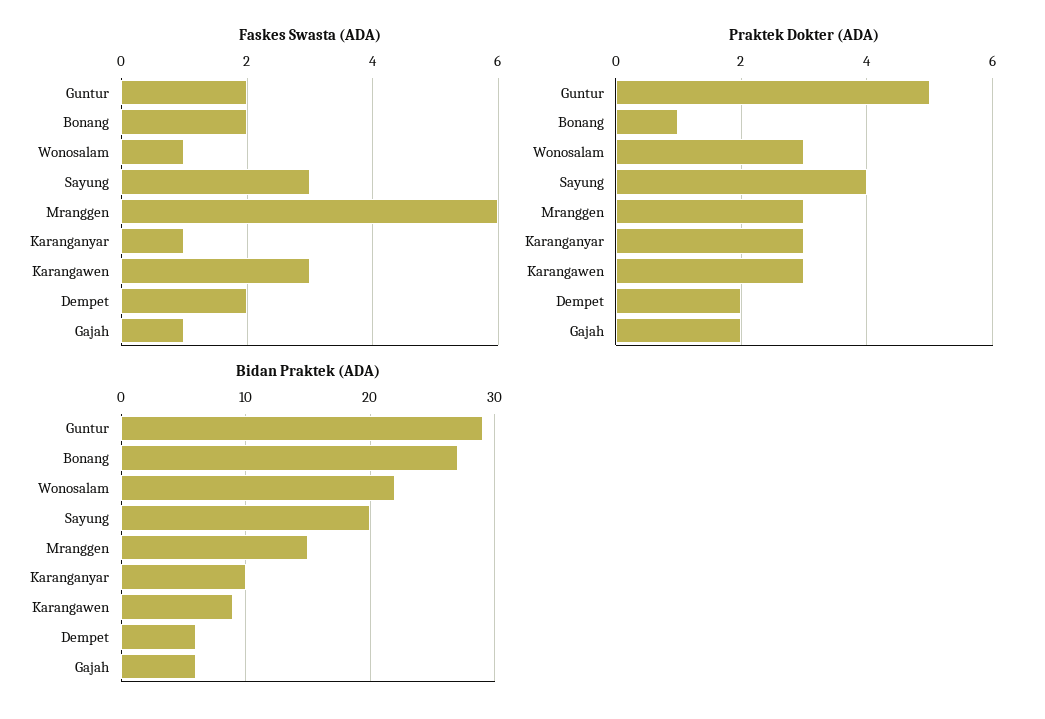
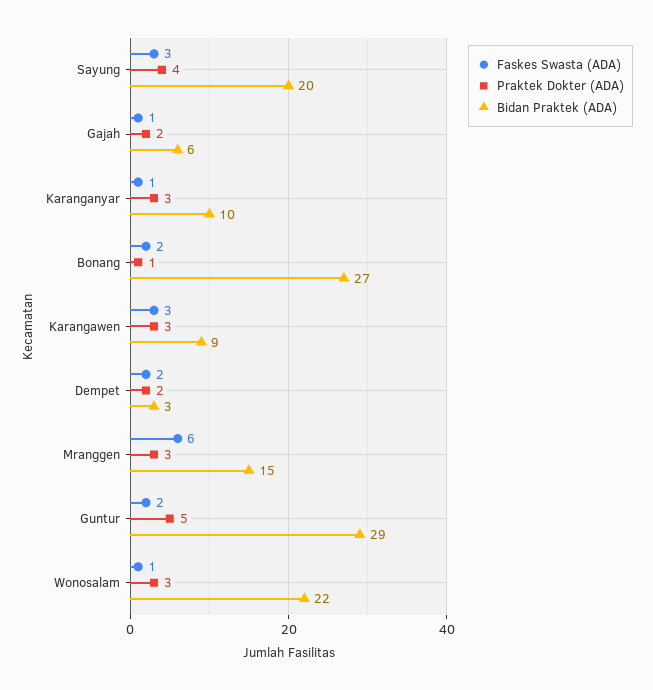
  {
    "Faskes Swasta (ADA)": {
      "Guntur": 2,
      "Bonang": 2,
      "Wonosalam": 1,
      "Sayung": 3,
      "Mranggen": 6,
      "Karanganyar": 1,
      "Karangawen": 3,
      "Dempet": 2,
      "Gajah": 1
    },
    "Praktek Dokter (ADA)": {
      "Guntur": 5,
      "Bonang": 1,
      "Wonosalam": 3,
      "Sayung": 4,
      "Mranggen": 3,
      "Karanganyar": 3,
      "Karangawen": 3,
      "Dempet": 2,
      "Gajah": 2
    },
    "Bidan Praktek (ADA)": {
      "Guntur": 29,
      "Bonang": 27,
      "Wonosalam": 22,
      "Sayung": 20,
      "Mranggen": 15,
      "Karanganyar": 10,
      "Karangawen": 9,
-     "Dempet": 6,
+     "Dempet": 3,
      "Gajah": 6
    }
  }

